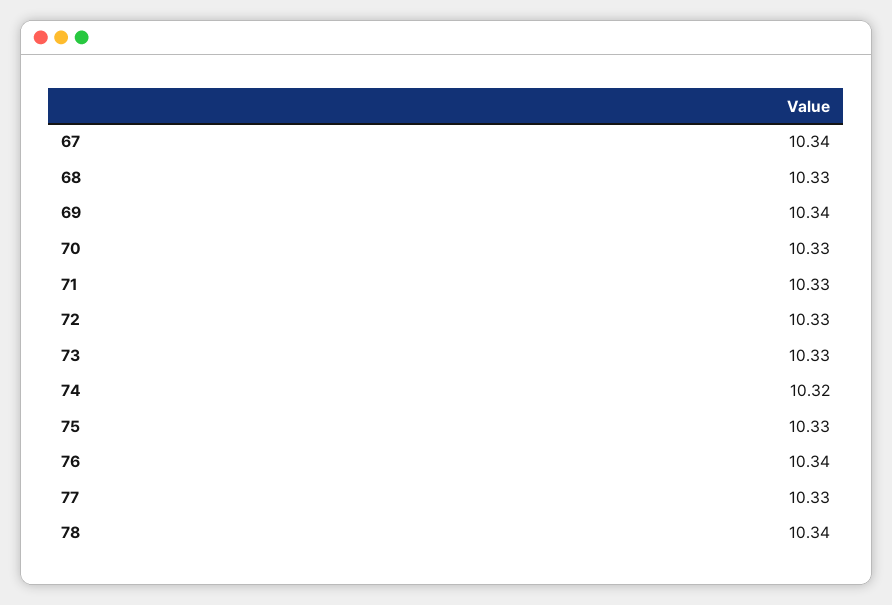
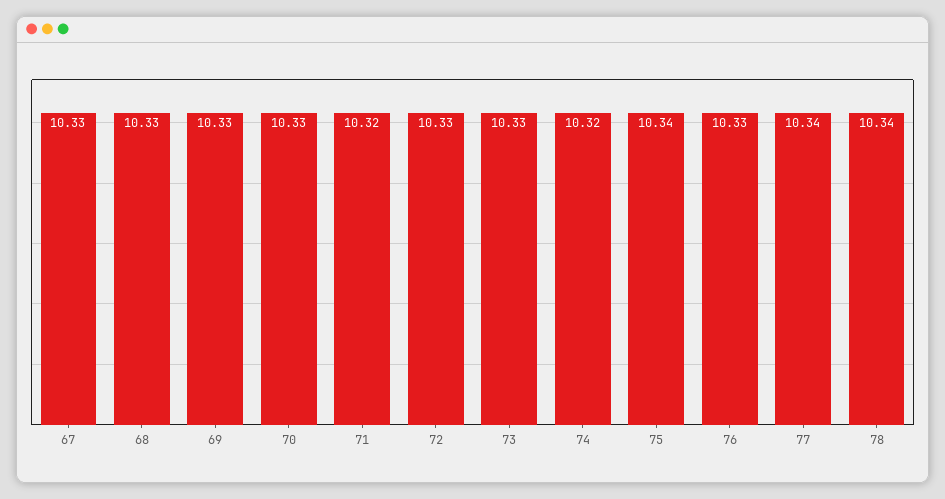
  {
-   "67": 10.34,
+   "67": 10.33,
    "68": 10.33,
-   "69": 10.34,
+   "69": 10.33,
    "70": 10.33,
-   "71": 10.33,
+   "71": 10.32,
    "72": 10.33,
    "73": 10.33,
    "74": 10.32,
-   "75": 10.33,
+   "75": 10.34,
-   "76": 10.34,
+   "76": 10.33,
-   "77": 10.33,
+   "77": 10.34,
    "78": 10.34
  }

